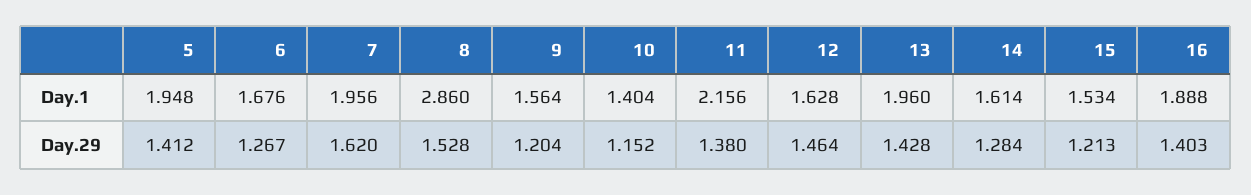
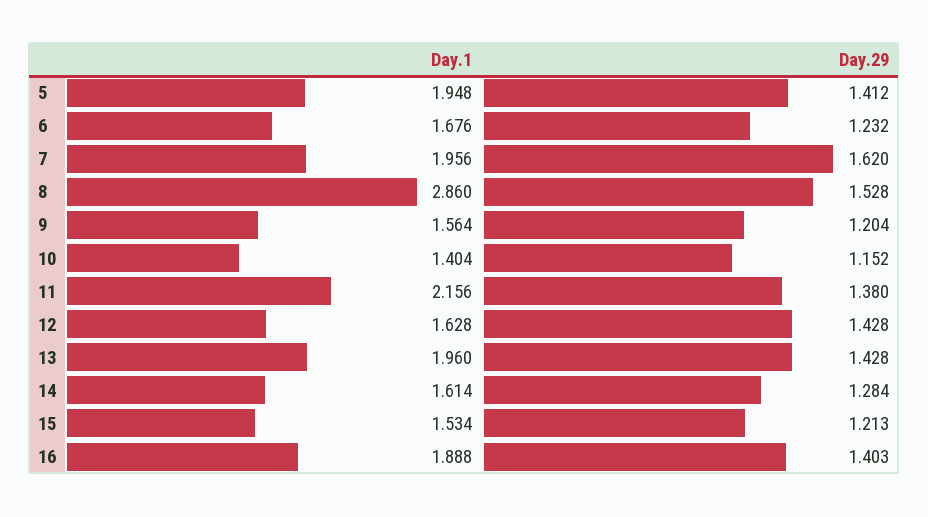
  {
    "5": {
      "Day.1": 1.948,
      "Day.29": 1.412
    },
    "6": {
      "Day.1": 1.676,
-     "Day.29": 1.267
+     "Day.29": 1.232
    },
    "7": {
      "Day.1": 1.956,
      "Day.29": 1.62
    },
    "8": {
      "Day.1": 2.86,
      "Day.29": 1.528
    },
    "9": {
      "Day.1": 1.564,
      "Day.29": 1.204
    },
    "10": {
      "Day.1": 1.404,
      "Day.29": 1.152
    },
    "11": {
      "Day.1": 2.156,
      "Day.29": 1.38
    },
    "12": {
      "Day.1": 1.628,
-     "Day.29": 1.464
+     "Day.29": 1.428
    },
    "13": {
      "Day.1": 1.96,
      "Day.29": 1.428
    },
    "14": {
      "Day.1": 1.614,
      "Day.29": 1.284
    },
    "15": {
      "Day.1": 1.534,
      "Day.29": 1.213
    },
    "16": {
      "Day.1": 1.888,
      "Day.29": 1.403
    }
  }

